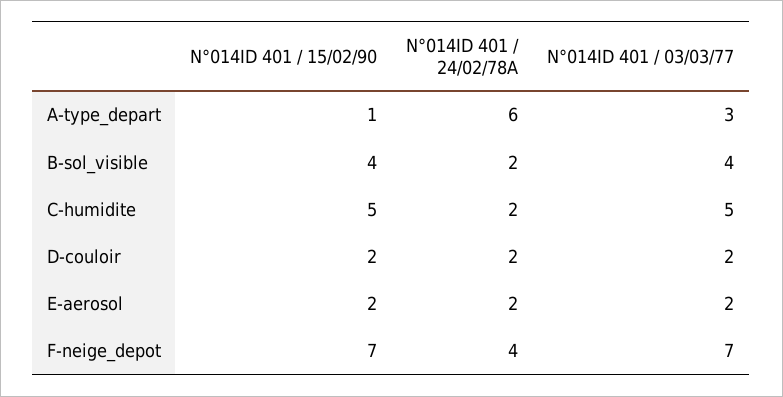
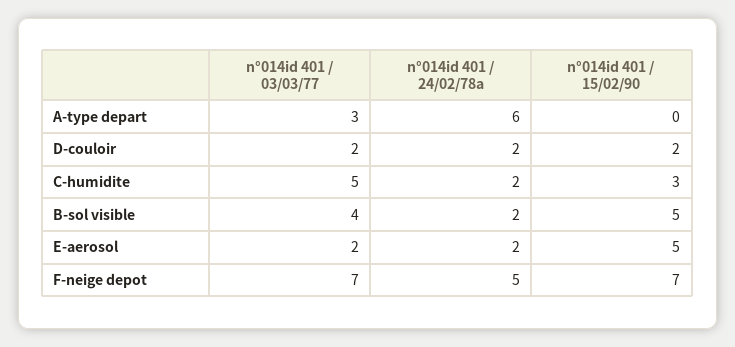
  {
    "N°014ID 401 / 15/02/90": {
-     "A-type_depart": 1,
+     "A-type_depart": 0,
-     "B-sol_visible": 4,
+     "B-sol_visible": 5,
-     "C-humidite": 5,
+     "C-humidite": 3,
      "D-couloir": 2,
-     "E-aerosol": 2,
+     "E-aerosol": 5,
      "F-neige_depot": 7
    },
    "N°014ID 401 / 24/02/78A": {
      "A-type_depart": 6,
      "B-sol_visible": 2,
      "C-humidite": 2,
      "D-couloir": 2,
      "E-aerosol": 2,
-     "F-neige_depot": 4
+     "F-neige_depot": 5
    },
    "N°014ID 401 / 03/03/77": {
      "A-type_depart": 3,
      "B-sol_visible": 4,
      "C-humidite": 5,
      "D-couloir": 2,
      "E-aerosol": 2,
      "F-neige_depot": 7
    }
  }

